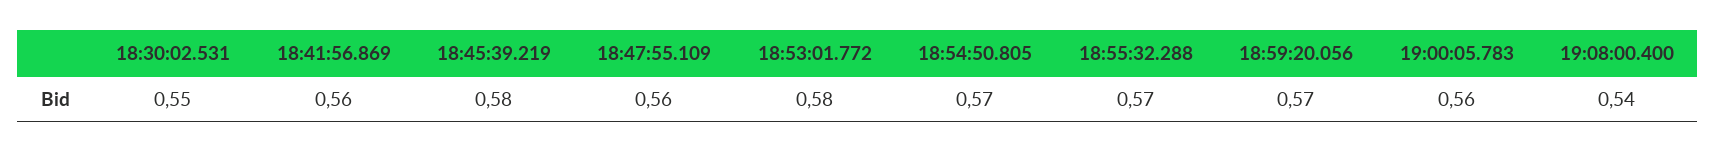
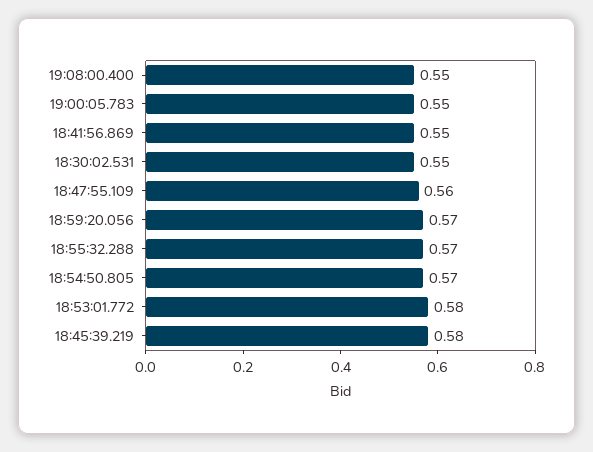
  {
    "18:30:02.531": 0.55,
-   "18:41:56.869": 0.56,
+   "18:41:56.869": 0.55,
    "18:45:39.219": 0.58,
    "18:47:55.109": 0.56,
    "18:53:01.772": 0.58,
    "18:54:50.805": 0.57,
    "18:55:32.288": 0.57,
    "18:59:20.056": 0.57,
-   "19:00:05.783": 0.56,
+   "19:00:05.783": 0.55,
-   "19:08:00.400": 0.54
+   "19:08:00.400": 0.55
  }

